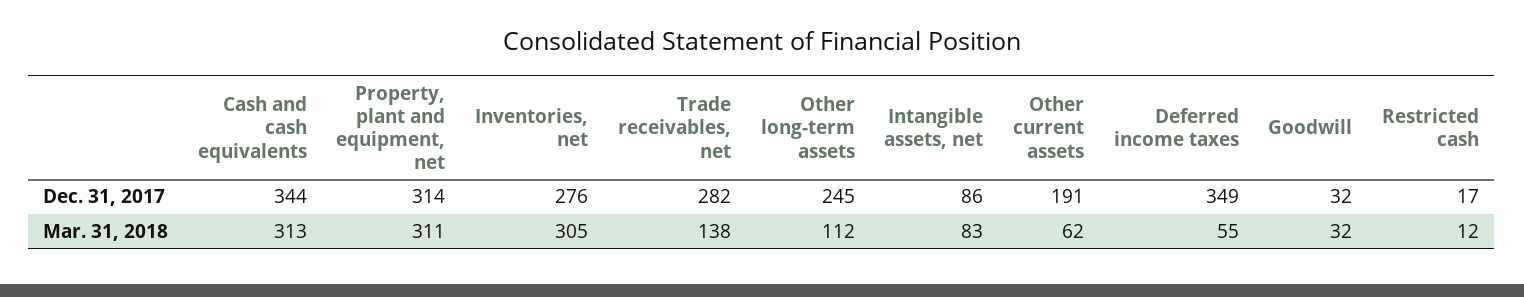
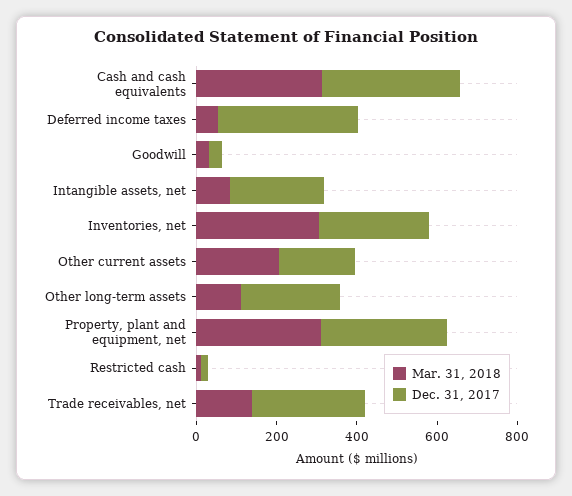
  {
    "Dec. 31, 2017": {
      "Cash and cash equivalents": 344,
      "Property, plant and equipment, net": 314,
      "Inventories, net": 276,
      "Trade receivables, net": 282,
      "Other long-term assets": 245,
-     "Intangible assets, net": 86,
+     "Intangible assets, net": 250,
      "Other current assets": 191,
      "Deferred income taxes": 349,
      "Goodwill": 32,
      "Restricted cash": 17
    },
    "Mar. 31, 2018": {
      "Cash and cash equivalents": 313,
      "Property, plant and equipment, net": 311,
      "Inventories, net": 305,
      "Trade receivables, net": 138,
      "Other long-term assets": 112,
      "Intangible assets, net": 83,
-     "Other current assets": 62,
+     "Other current assets": 200,
      "Deferred income taxes": 55,
      "Goodwill": 32,
      "Restricted cash": 12
    }
  }

